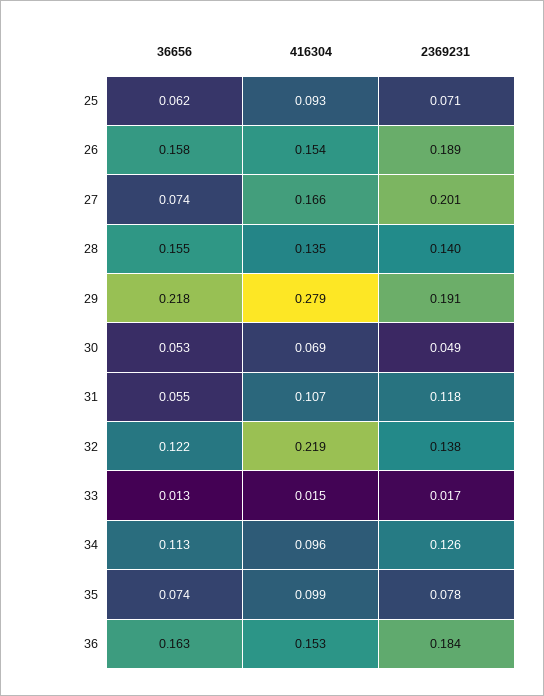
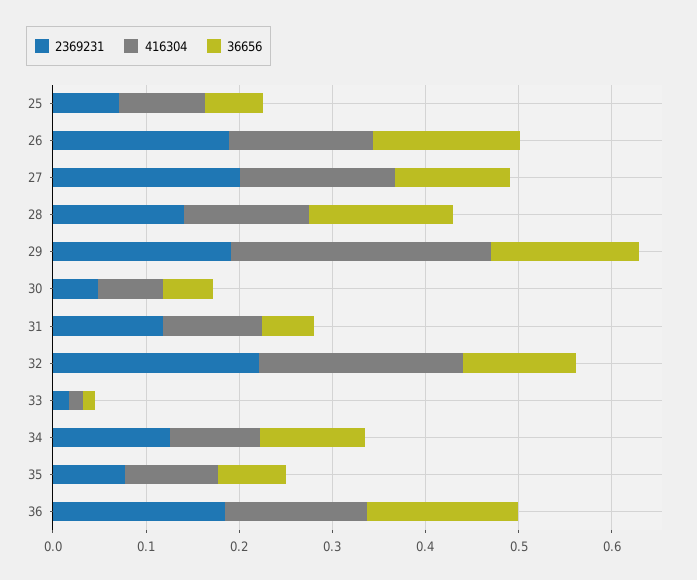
  {
    "36656": {
      "25": 0.062,
      "26": 0.158,
-     "27": 0.074,
+     "27": 0.12,
      "28": 0.155,
-     "29": 0.218,
+     "29": 0.16,
      "30": 0.053,
      "31": 0.055,
      "32": 0.122,
      "33": 0.013,
      "34": 0.113,
      "35": 0.074,
      "36": 0.163
    },
    "416304": {
      "25": 0.093,
      "26": 0.154,
      "27": 0.166,
      "28": 0.135,
      "29": 0.279,
      "30": 0.069,
      "31": 0.107,
      "32": 0.219,
      "33": 0.015,
      "34": 0.096,
      "35": 0.099,
      "36": 0.153
    },
    "2369231": {
      "25": 0.071,
      "26": 0.189,
      "27": 0.201,
      "28": 0.14,
      "29": 0.191,
      "30": 0.049,
      "31": 0.118,
-     "32": 0.138,
+     "32": 0.22,
      "33": 0.017,
      "34": 0.126,
      "35": 0.078,
      "36": 0.184
    }
  }

